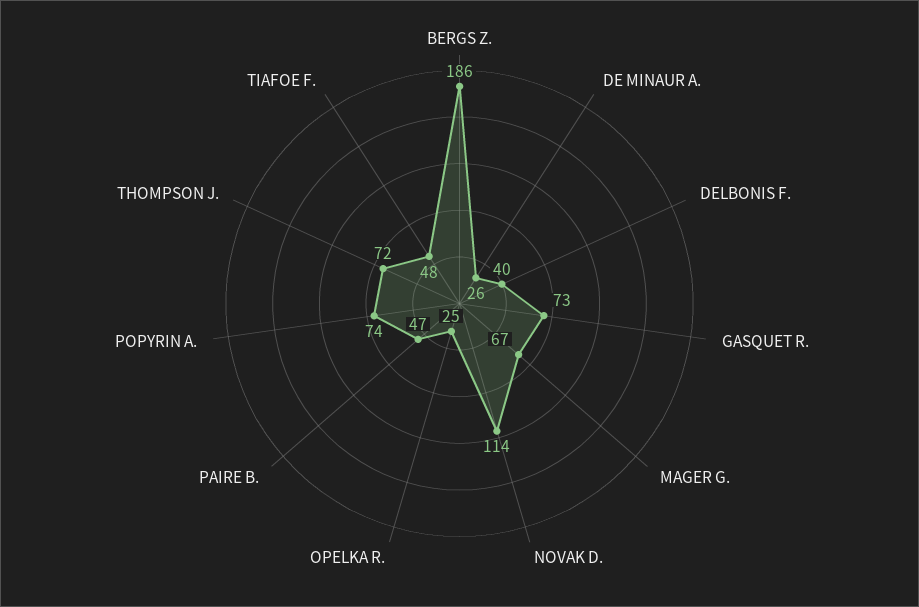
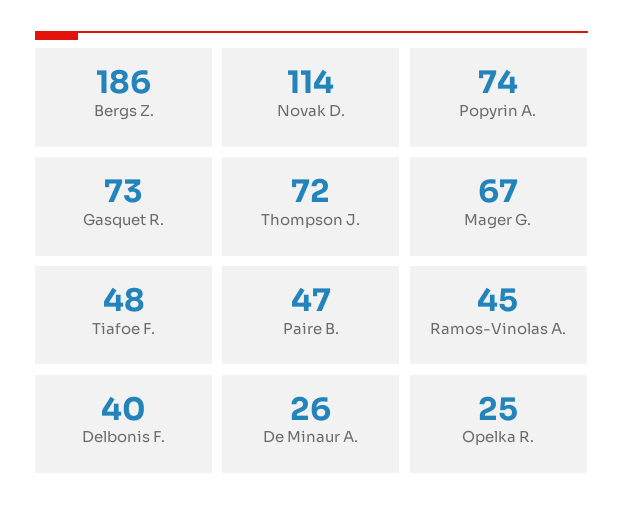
  {
    "BERGS Z.": 186,
    "DE MINAUR A.": 26,
    "DELBONIS F.": 40,
    "GASQUET R.": 73,
    "MAGER G.": 67,
    "NOVAK D.": 114,
    "OPELKA R.": 25,
    "PAIRE B.": 47,
    "POPYRIN A.": 74,
    "THOMPSON J.": 72,
-   "TIAFOE F.": 48
+   "TIAFOE F.": 48,
+   "Ramos-Vinolas A.": 45
  }

